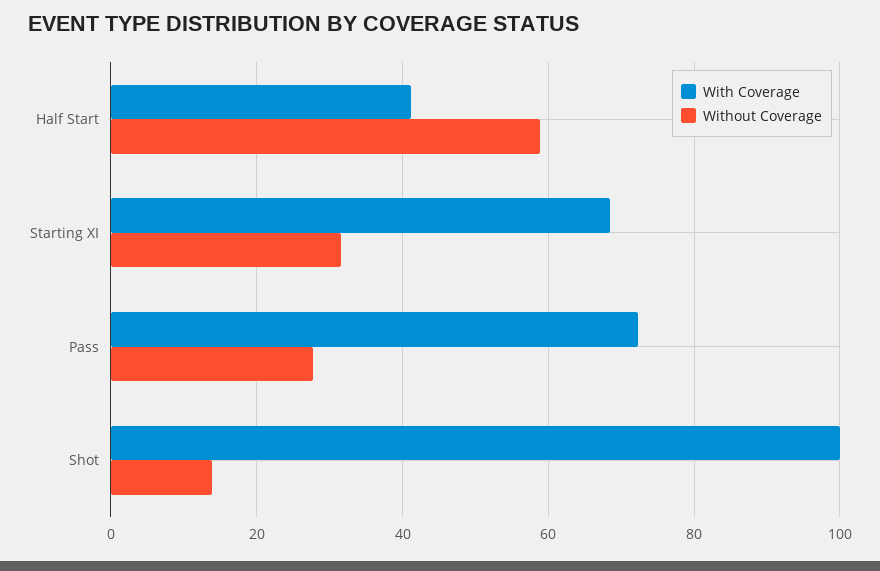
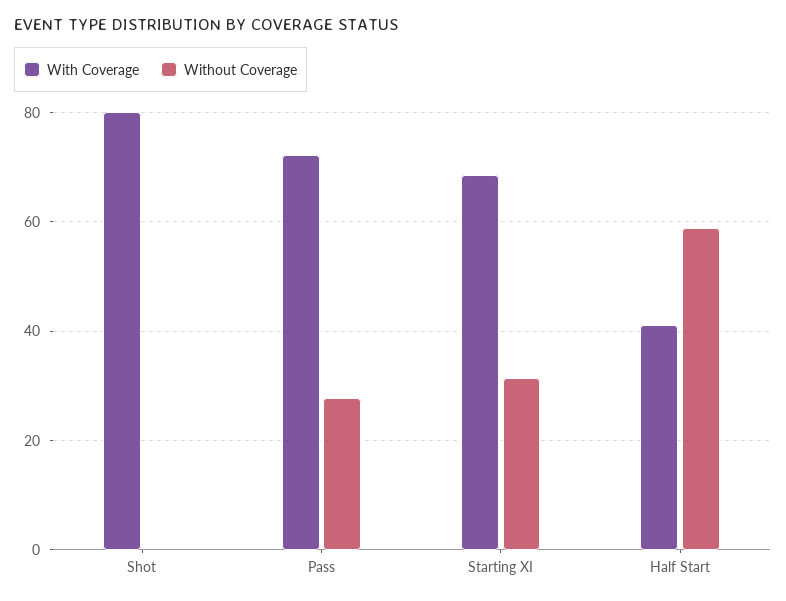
  {
    "With Coverage": {
      "Half Start": 42,
      "Starting XI": 68,
      "Pass": 72,
-     "Shot": 100
+     "Shot": 80
    },
    "Without Coverage": {
      "Half Start": 58,
      "Starting XI": 32,
      "Pass": 28,
-     "Shot": 14
+     "Shot": 0
    }
  }

